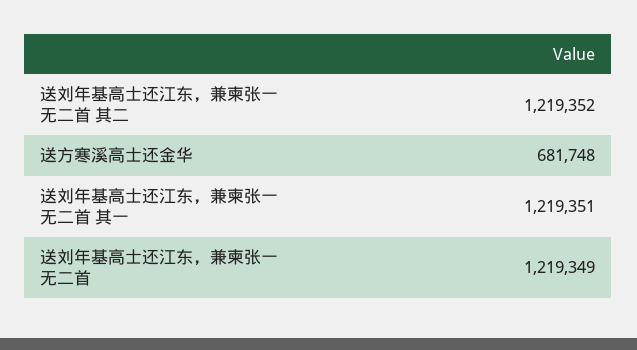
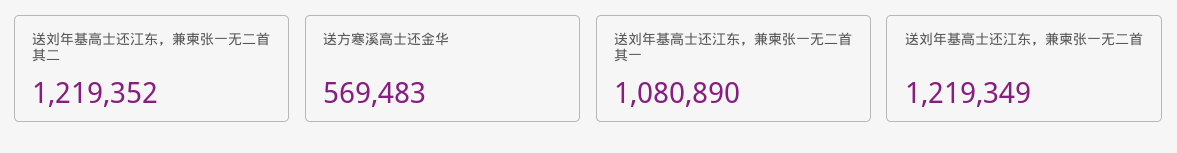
  {
    "送刘年基高士还江东，兼柬张一无二首 其二": 1219352,
-   "送方寒溪高士还金华": 681748,
+   "送方寒溪高士还金华": 569483,
-   "送刘年基高士还江东，兼柬张一无二首 其一": 1219351,
+   "送刘年基高士还江东，兼柬张一无二首 其一": 1080890,
    "送刘年基高士还江东，兼柬张一无二首": 1219349
  }

